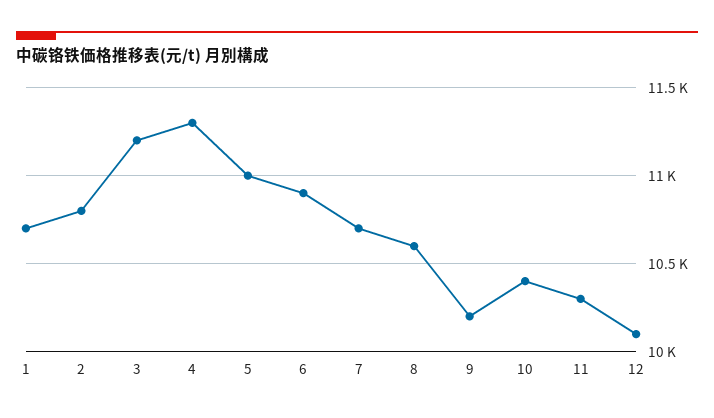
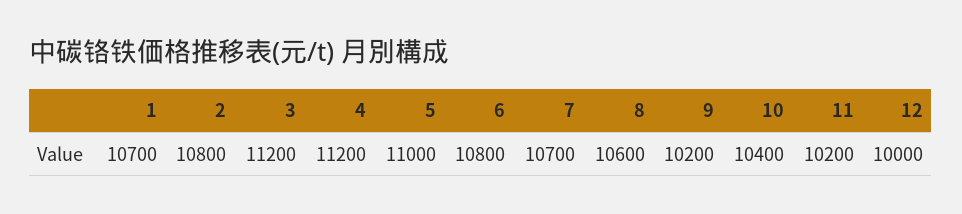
  {
    "1": 10700,
    "2": 10800,
    "3": 11200,
-   "4": 11300,
+   "4": 11200,
    "5": 11000,
-   "6": 10900,
+   "6": 10800,
    "7": 10700,
    "8": 10600,
    "9": 10200,
    "10": 10400,
-   "11": 10300,
+   "11": 10200,
-   "12": 10100
+   "12": 10000
  }

